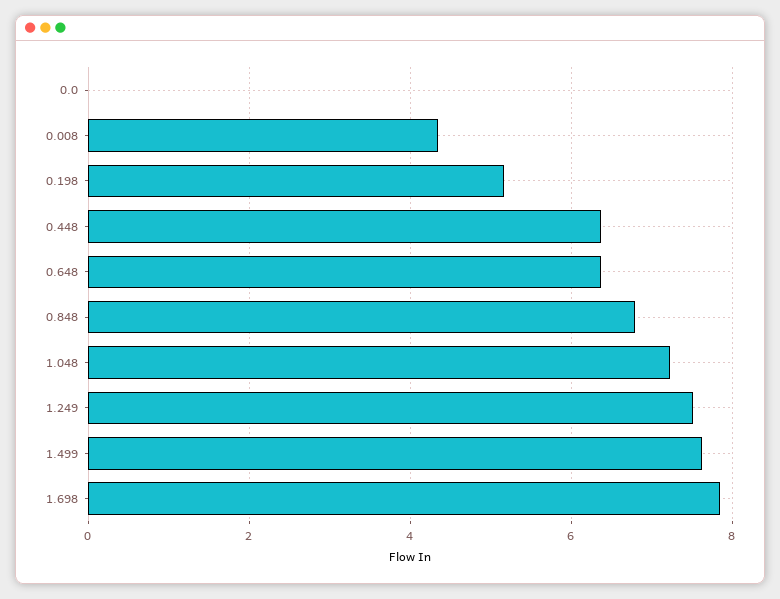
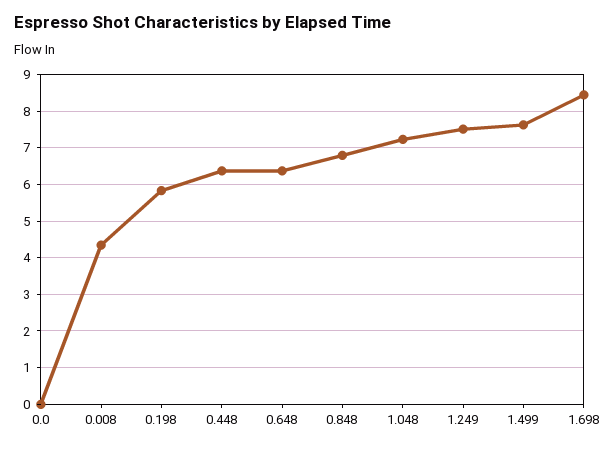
  {
    "0.0": 0,
    "0.008": 4.4,
-   "0.198": 5.2,
+   "0.198": 5.8,
    "0.448": 6.4,
    "0.648": 6.4,
    "0.848": 6.8,
    "1.048": 7.2,
    "1.249": 7.6,
    "1.499": 7.6,
-   "1.698": 7.8
+   "1.698": 8.4
  }

